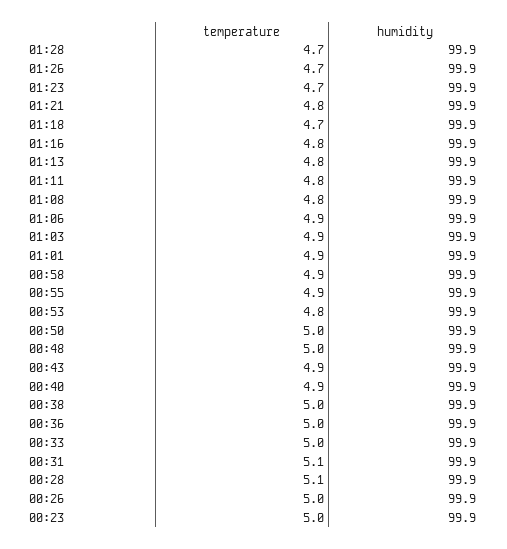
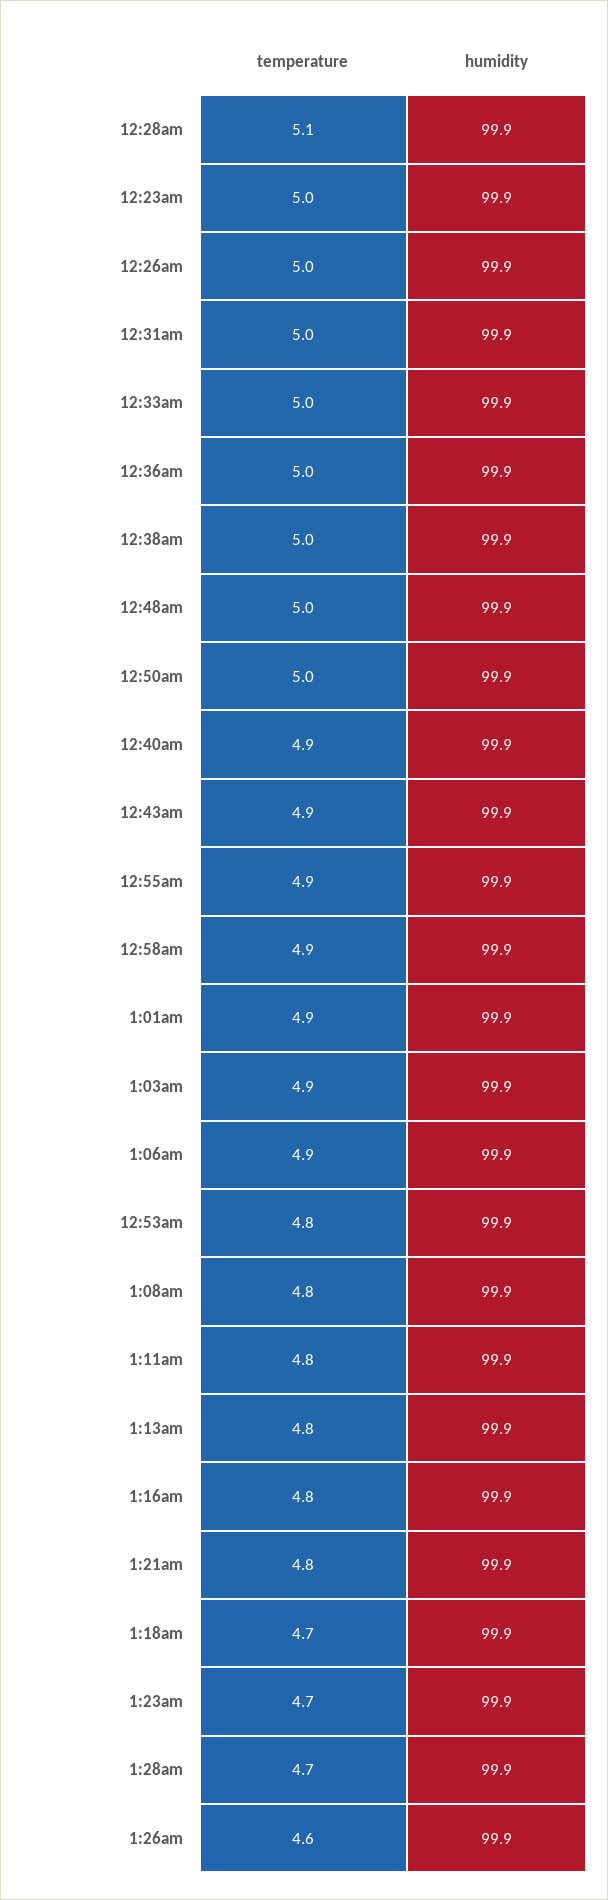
  {
    "temperature": {
      "01:28": 4.7,
-     "01:26": 4.7,
+     "01:26": 4.6,
      "01:23": 4.7,
      "01:21": 4.8,
      "01:18": 4.7,
      "01:16": 4.8,
      "01:13": 4.8,
      "01:11": 4.8,
      "01:08": 4.8,
      "01:06": 4.9,
      "01:03": 4.9,
      "01:01": 4.9,
      "00:58": 4.9,
      "00:55": 4.9,
      "00:53": 4.8,
      "00:50": 5,
      "00:48": 5,
      "00:43": 4.9,
      "00:40": 4.9,
      "00:38": 5,
      "00:36": 5,
      "00:33": 5,
-     "00:31": 5.1,
+     "00:31": 5,
      "00:28": 5.1,
      "00:26": 5,
      "00:23": 5
    },
    "humidity": {
      "01:28": 99.9,
      "01:26": 99.9,
      "01:23": 99.9,
      "01:21": 99.9,
      "01:18": 99.9,
      "01:16": 99.9,
      "01:13": 99.9,
      "01:11": 99.9,
      "01:08": 99.9,
      "01:06": 99.9,
      "01:03": 99.9,
      "01:01": 99.9,
      "00:58": 99.9,
      "00:55": 99.9,
      "00:53": 99.9,
      "00:50": 99.9,
      "00:48": 99.9,
      "00:43": 99.9,
      "00:40": 99.9,
      "00:38": 99.9,
      "00:36": 99.9,
      "00:33": 99.9,
      "00:31": 99.9,
      "00:28": 99.9,
      "00:26": 99.9,
      "00:23": 99.9
    }
  }

